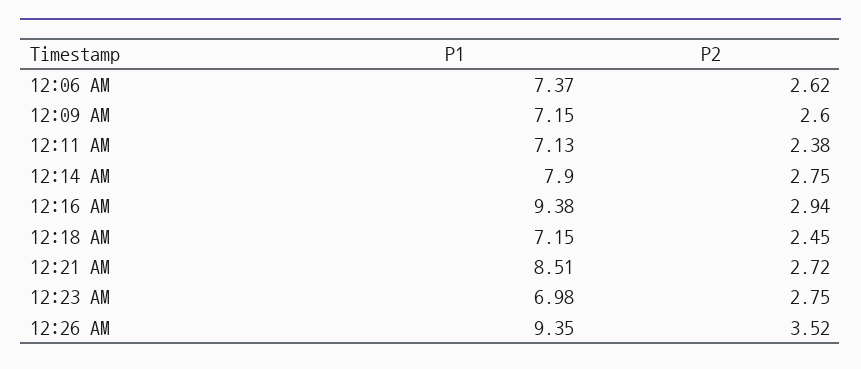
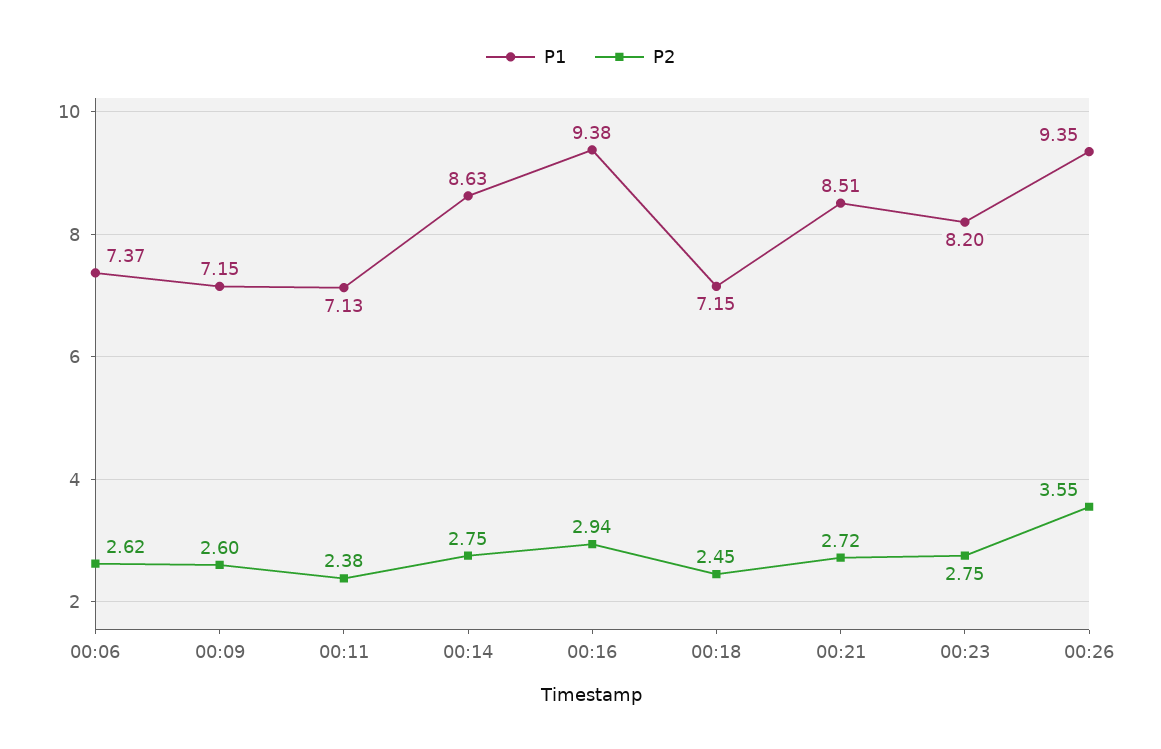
  {
    "P1": {
      "12:06 AM": 7.37,
      "12:09 AM": 7.15,
      "12:11 AM": 7.13,
-     "12:14 AM": 7.9,
+     "12:14 AM": 8.63,
      "12:16 AM": 9.38,
      "12:18 AM": 7.15,
      "12:21 AM": 8.51,
-     "12:23 AM": 6.98,
+     "12:23 AM": 8.2,
      "12:26 AM": 9.35
    },
    "P2": {
      "12:06 AM": 2.62,
      "12:09 AM": 2.6,
      "12:11 AM": 2.38,
      "12:14 AM": 2.75,
      "12:16 AM": 2.94,
      "12:18 AM": 2.45,
      "12:21 AM": 2.72,
      "12:23 AM": 2.75,
-     "12:26 AM": 3.52
+     "12:26 AM": 3.55
    }
  }

